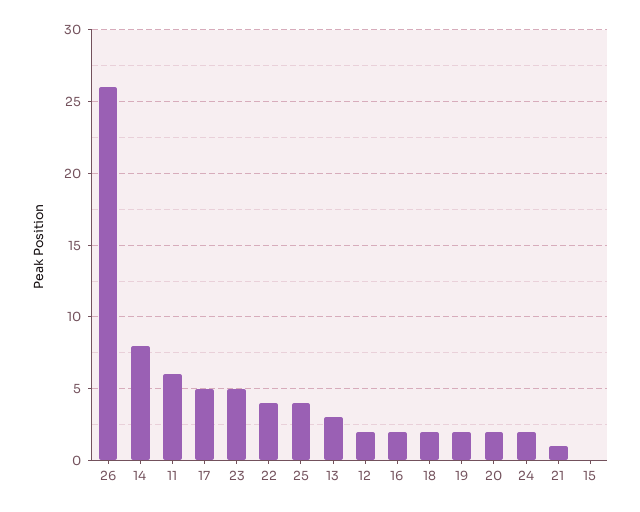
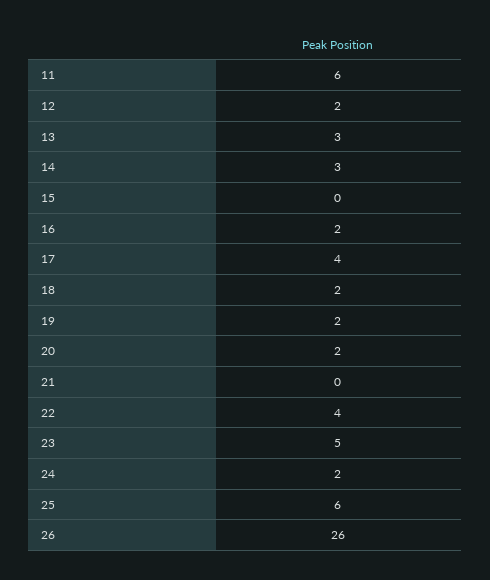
  {
    "26": 26,
-   "14": 8,
+   "14": 3,
    "11": 6,
-   "17": 5,
+   "17": 4,
    "23": 5,
    "22": 4,
-   "25": 4,
+   "25": 6,
    "13": 3,
    "12": 2,
    "16": 2,
    "18": 2,
    "19": 2,
    "20": 2,
    "24": 2,
-   "21": 1,
+   "21": 0,
    "15": 0
  }

